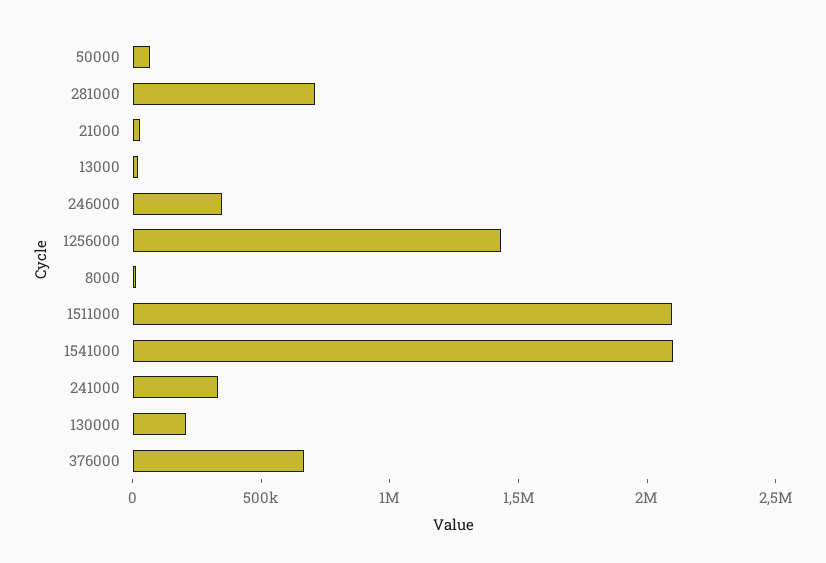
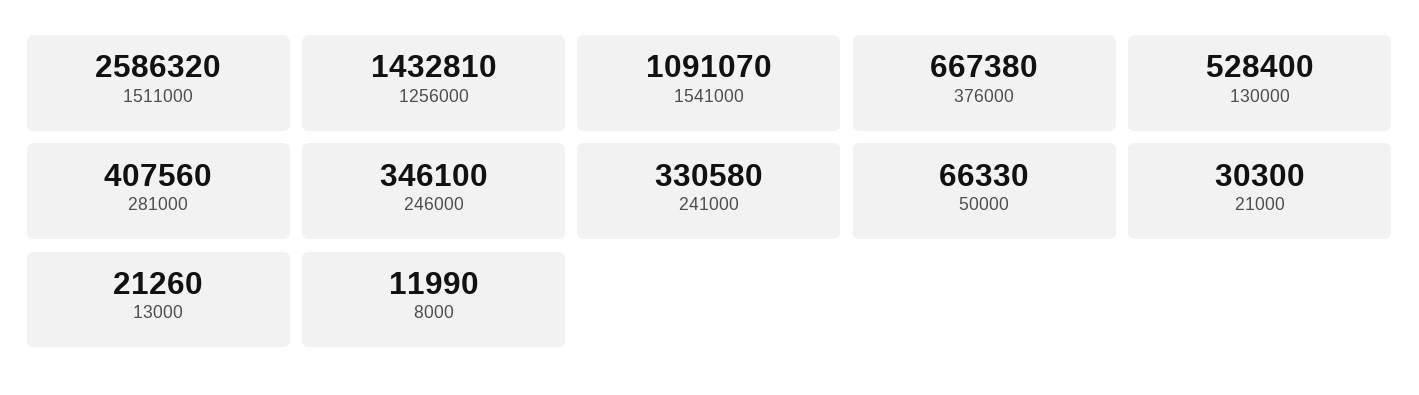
  {
    "50000": 66330,
-   "281000": 700000,
+   "281000": 407560,
    "21000": 30300,
    "13000": 21260,
    "246000": 346100,
    "1256000": 1432810,
    "8000": 11990,
-   "1511000": 2100000,
+   "1511000": 2586320,
-   "1541000": 2100000,
+   "1541000": 1091070,
    "241000": 330580,
-   "130000": 200000,
+   "130000": 528400,
    "376000": 667380
  }

